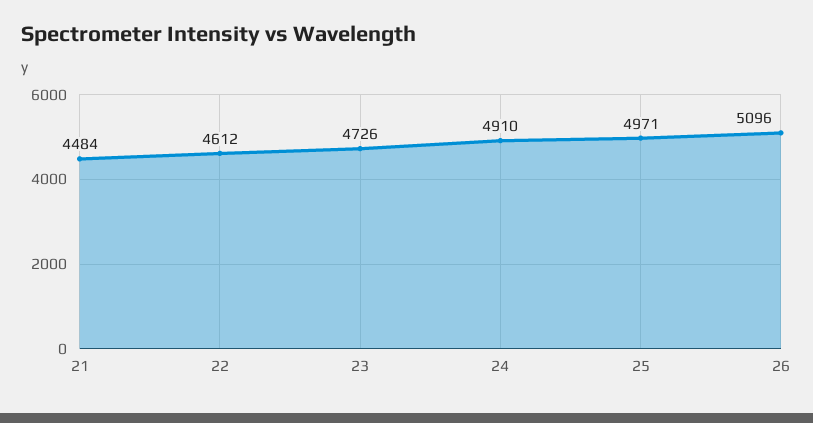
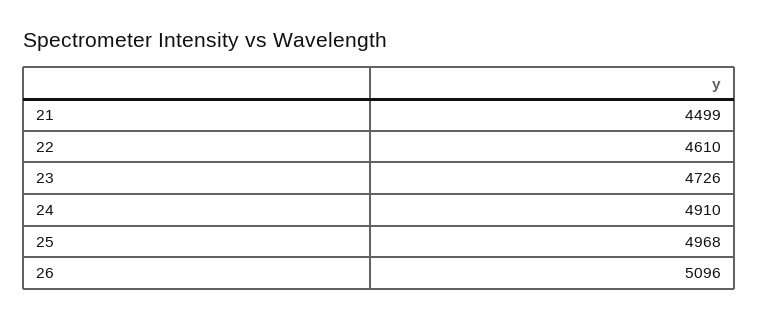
  {
-   "21": 4484,
+   "21": 4499,
-   "22": 4612,
+   "22": 4610,
    "23": 4726,
    "24": 4910,
-   "25": 4971,
+   "25": 4968,
    "26": 5096
  }

